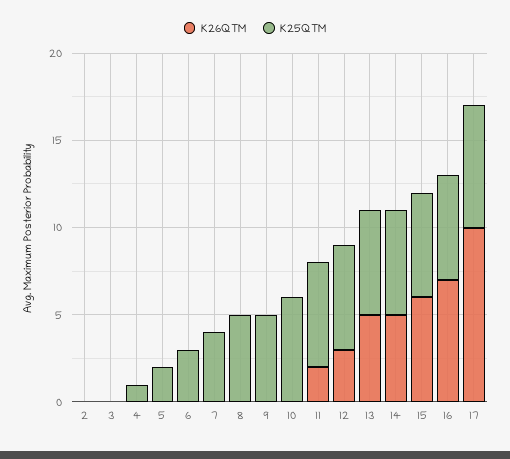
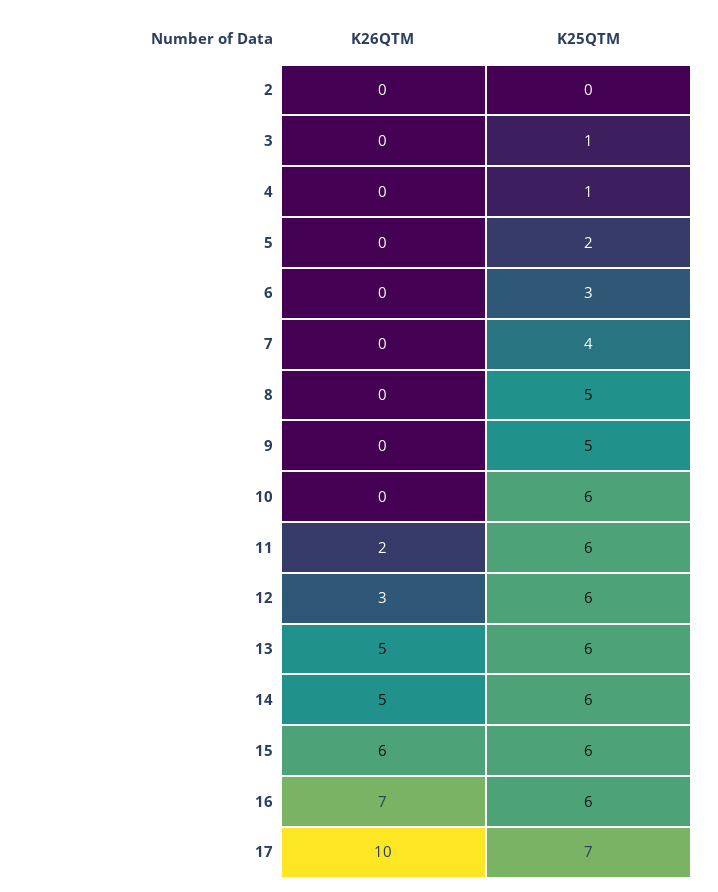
  {
    "K26QTM": {
      "2": 0,
      "3": 0,
      "4": 0,
      "5": 0,
      "6": 0,
      "7": 0,
      "8": 0,
      "9": 0,
      "10": 0,
      "11": 2,
      "12": 3,
      "13": 5,
      "14": 5,
      "15": 6,
      "16": 7,
      "17": 10
    },
    "K25QTM": {
      "2": 0,
-     "3": 0,
+     "3": 1,
      "4": 1,
      "5": 2,
      "6": 3,
      "7": 4,
      "8": 5,
      "9": 5,
      "10": 6,
      "11": 6,
      "12": 6,
      "13": 6,
      "14": 6,
      "15": 6,
      "16": 6,
      "17": 7
    }
  }

